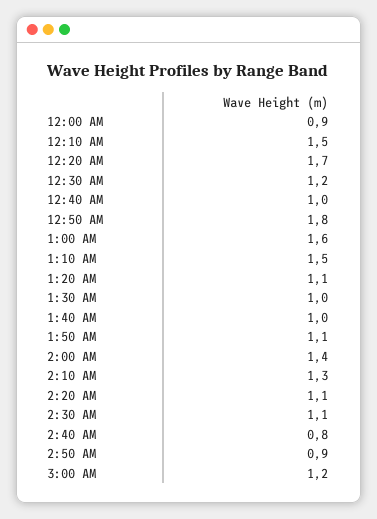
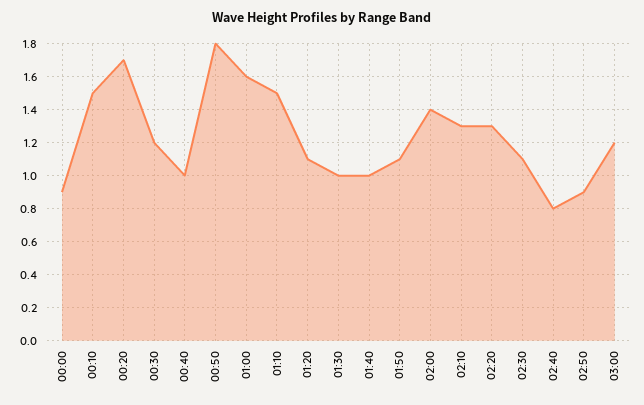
  {
    "12:00 AM": 0.9,
    "12:10 AM": 1.5,
    "12:20 AM": 1.7,
    "12:30 AM": 1.2,
    "12:40 AM": 1,
    "12:50 AM": 1.8,
    "1:00 AM": 1.6,
    "1:10 AM": 1.5,
    "1:20 AM": 1.1,
    "1:30 AM": 1,
    "1:40 AM": 1,
    "1:50 AM": 1.1,
    "2:00 AM": 1.4,
    "2:10 AM": 1.3,
-   "2:20 AM": 1.1,
+   "2:20 AM": 1.3,
    "2:30 AM": 1.1,
    "2:40 AM": 0.8,
    "2:50 AM": 0.9,
    "3:00 AM": 1.2
  }

